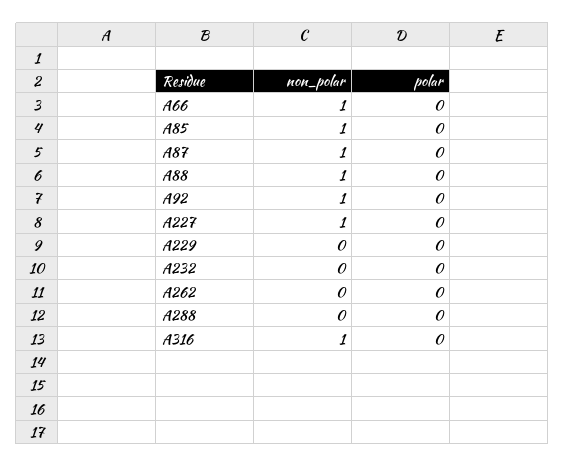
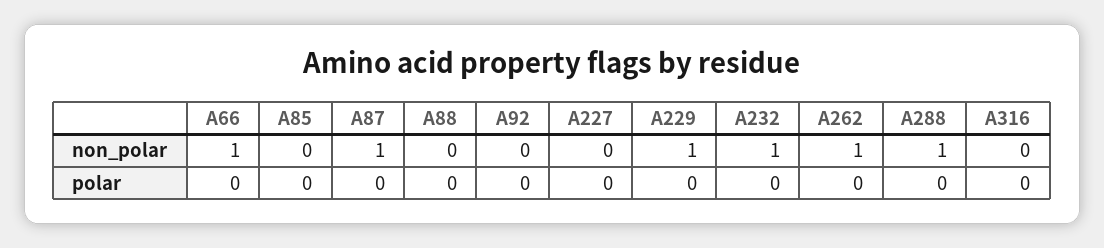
  {
    "non_polar": {
      "A66": 1,
-     "A85": 1,
+     "A85": 0,
      "A87": 1,
-     "A88": 1,
+     "A88": 0,
-     "A92": 1,
+     "A92": 0,
-     "A227": 1,
+     "A227": 0,
-     "A229": 0,
+     "A229": 1,
-     "A232": 0,
+     "A232": 1,
-     "A262": 0,
+     "A262": 1,
-     "A288": 0,
+     "A288": 1,
-     "A316": 1
+     "A316": 0
    },
    "polar": {
      "A66": 0,
      "A85": 0,
      "A87": 0,
      "A88": 0,
      "A92": 0,
      "A227": 0,
      "A229": 0,
      "A232": 0,
      "A262": 0,
      "A288": 0,
      "A316": 0
    }
  }

